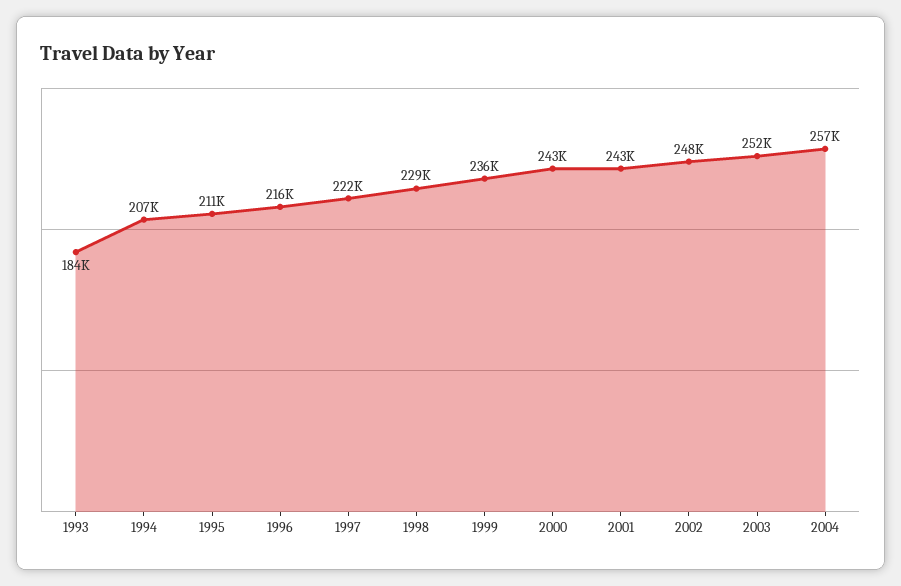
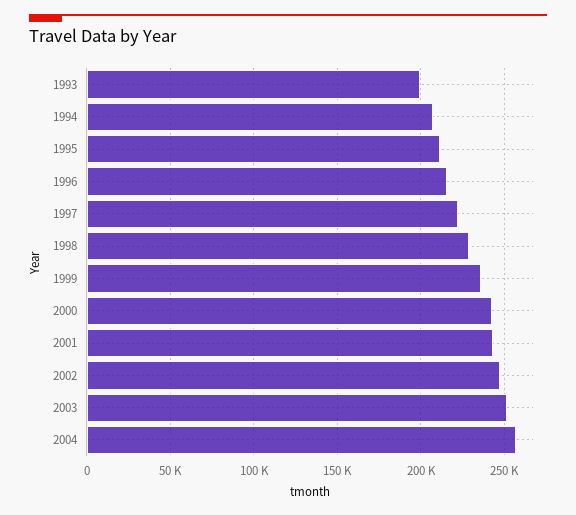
  {
-   "1993": 184000,
+   "1993": 200000,
    "1994": 207000,
    "1995": 211000,
    "1996": 216000,
    "1997": 222000,
    "1998": 229000,
    "1999": 236000,
    "2000": 243000,
    "2001": 243000,
    "2002": 248000,
    "2003": 252000,
    "2004": 257000
  }

